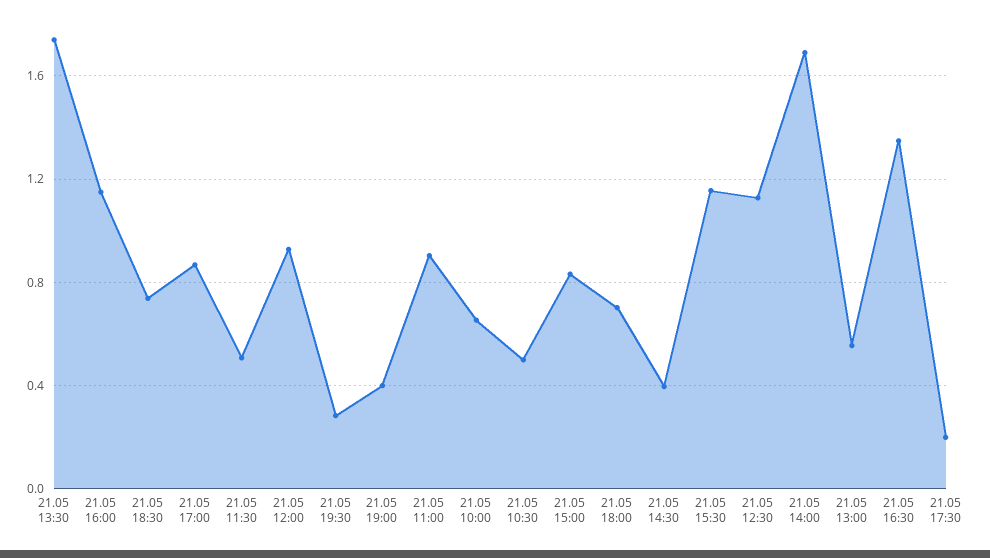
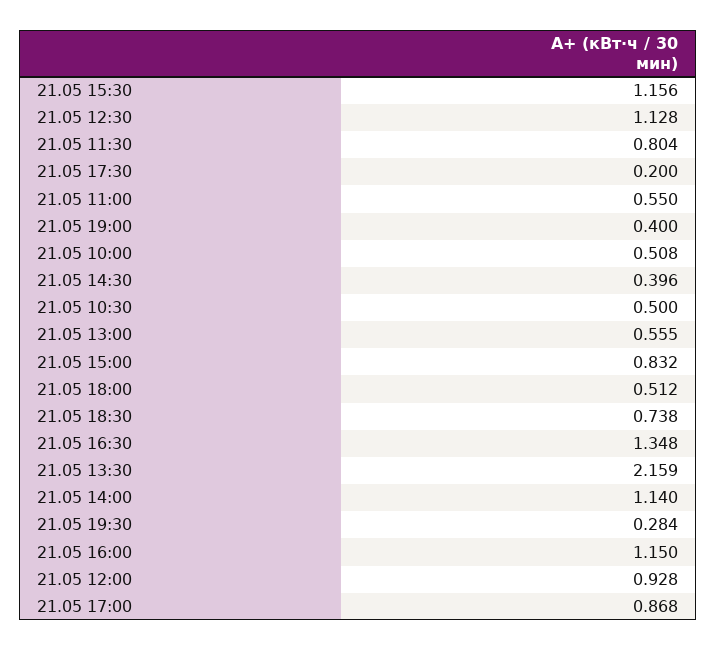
  {
-   "21.05 13:30": 1.75,
+   "21.05 13:30": 2.159,
    "21.05 16:00": 1.15,
    "21.05 18:30": 0.738,
    "21.05 17:00": 0.868,
-   "21.05 11:30": 0.5,
+   "21.05 11:30": 0.804,
    "21.05 12:00": 0.928,
    "21.05 19:30": 0.284,
    "21.05 19:00": 0.4,
-   "21.05 11:00": 0.9,
+   "21.05 11:00": 0.55,
-   "21.05 10:00": 0.65,
+   "21.05 10:00": 0.508,
    "21.05 10:30": 0.5,
    "21.05 15:00": 0.832,
-   "21.05 18:00": 0.7,
+   "21.05 18:00": 0.512,
    "21.05 14:30": 0.396,
    "21.05 15:30": 1.156,
    "21.05 12:30": 1.128,
-   "21.05 14:00": 1.7,
+   "21.05 14:00": 1.14,
    "21.05 13:00": 0.555,
    "21.05 16:30": 1.348,
    "21.05 17:30": 0.2
  }

